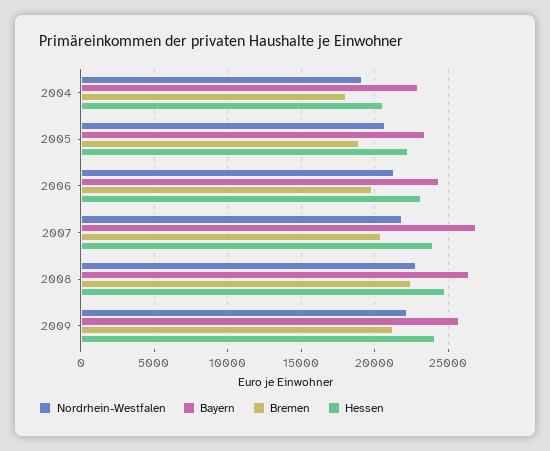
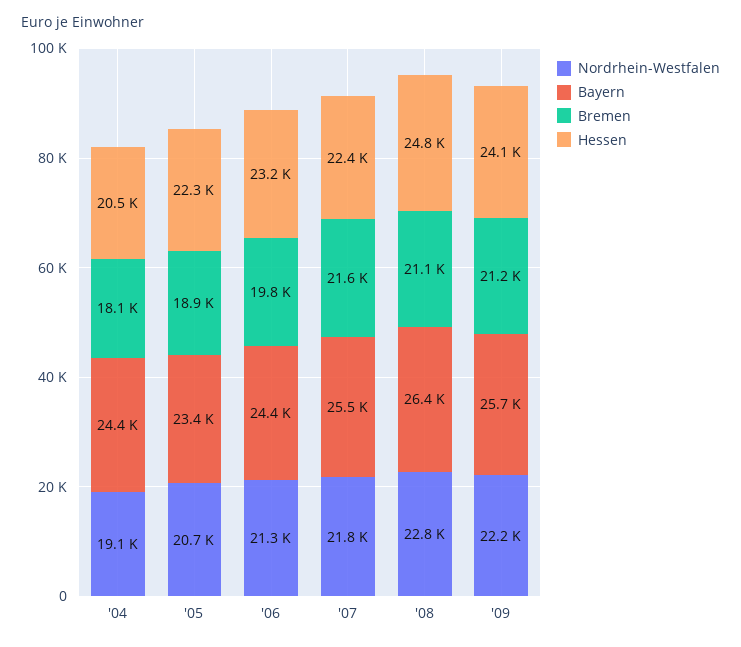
  {
    "Nordrhein-Westfalen": {
      "2004": 19100,
      "2005": 20700,
      "2006": 21300,
      "2007": 21800,
      "2008": 22800,
      "2009": 22200
    },
    "Bayern": {
-     "2004": 23000,
+     "2004": 24400,
      "2005": 23400,
      "2006": 24400,
-     "2007": 27000,
+     "2007": 25500,
      "2008": 26400,
      "2009": 25700
    },
    "Bremen": {
      "2004": 18100,
      "2005": 18900,
      "2006": 19800,
-     "2007": 20500,
+     "2007": 21600,
-     "2008": 22500,
+     "2008": 21100,
      "2009": 21200
    },
    "Hessen": {
      "2004": 20500,
      "2005": 22300,
      "2006": 23200,
-     "2007": 24000,
+     "2007": 22400,
      "2008": 24800,
      "2009": 24100
    }
  }

